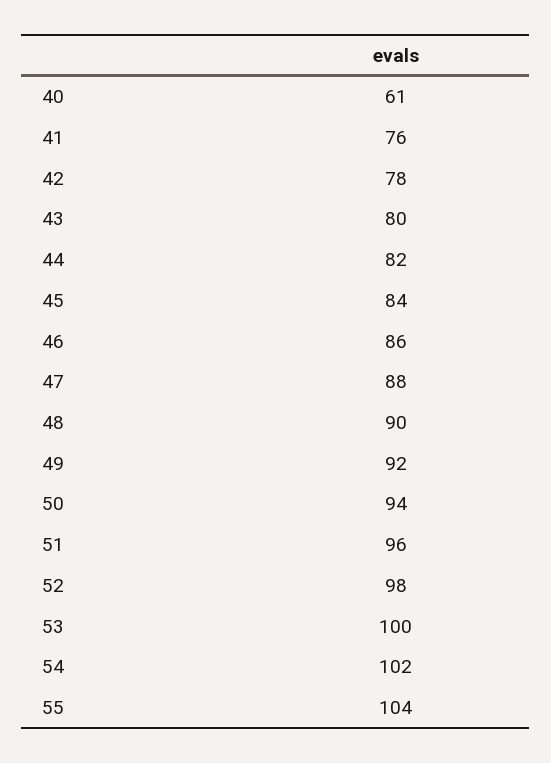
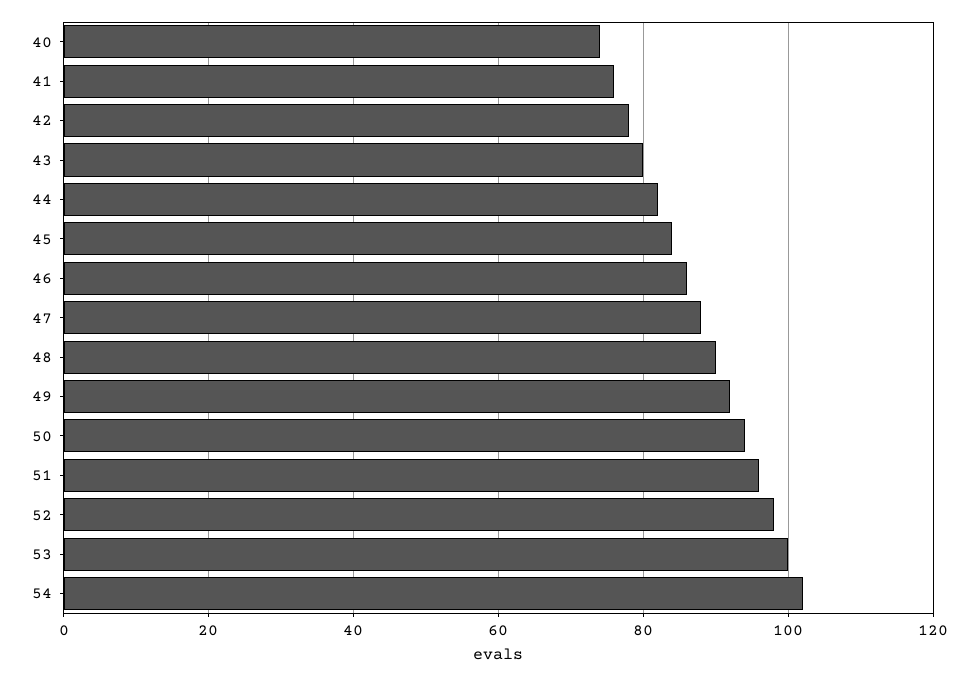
  {
-   "40": 61,
+   "40": 75,
    "41": 76,
    "42": 78,
    "43": 80,
    "44": 82,
    "45": 84,
    "46": 86,
    "47": 88,
    "48": 90,
    "49": 92,
    "50": 94,
    "51": 96,
    "52": 98,
    "53": 100,
-   "54": 102,
+   "54": 102
-   "55": 104
  }

